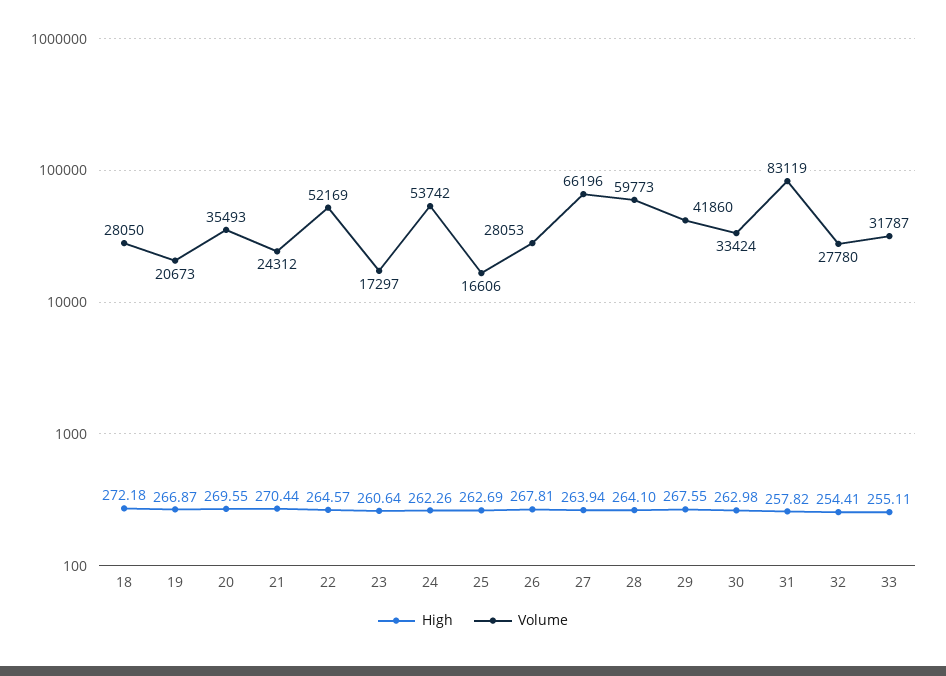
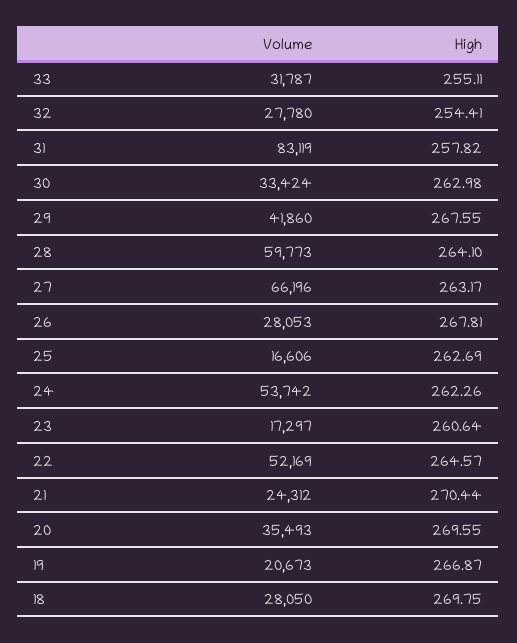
  {
    "High": {
-     "18": 272.18,
+     "18": 269.75,
      "19": 266.87,
      "20": 269.55,
      "21": 270.44,
      "22": 264.57,
      "23": 260.64,
      "24": 262.26,
      "25": 262.69,
      "26": 267.81,
-     "27": 263.94,
+     "27": 263.17,
      "28": 264.1,
      "29": 267.55,
      "30": 262.98,
      "31": 257.82,
      "32": 254.41,
      "33": 255.11
    },
    "Volume": {
      "18": 28050,
      "19": 20673,
      "20": 35493,
      "21": 24312,
      "22": 52169,
      "23": 17297,
      "24": 53742,
      "25": 16606,
      "26": 28053,
      "27": 66196,
      "28": 59773,
      "29": 41860,
      "30": 33424,
      "31": 83119,
      "32": 27780,
      "33": 31787
    }
  }

